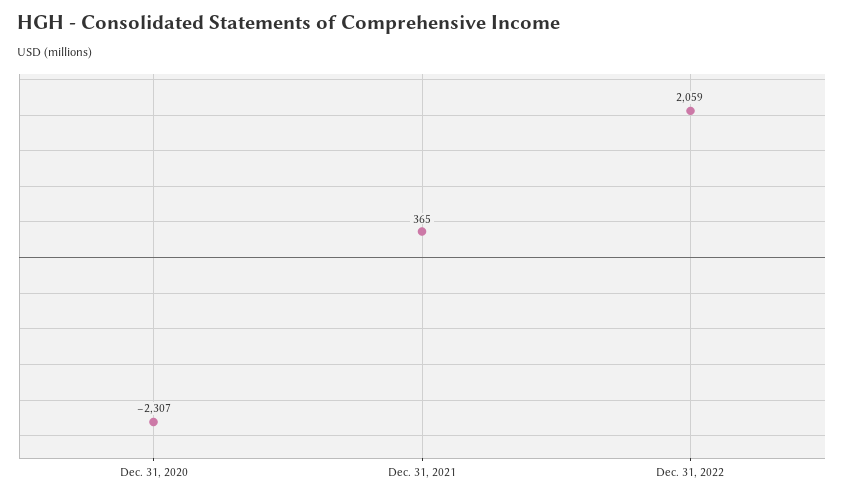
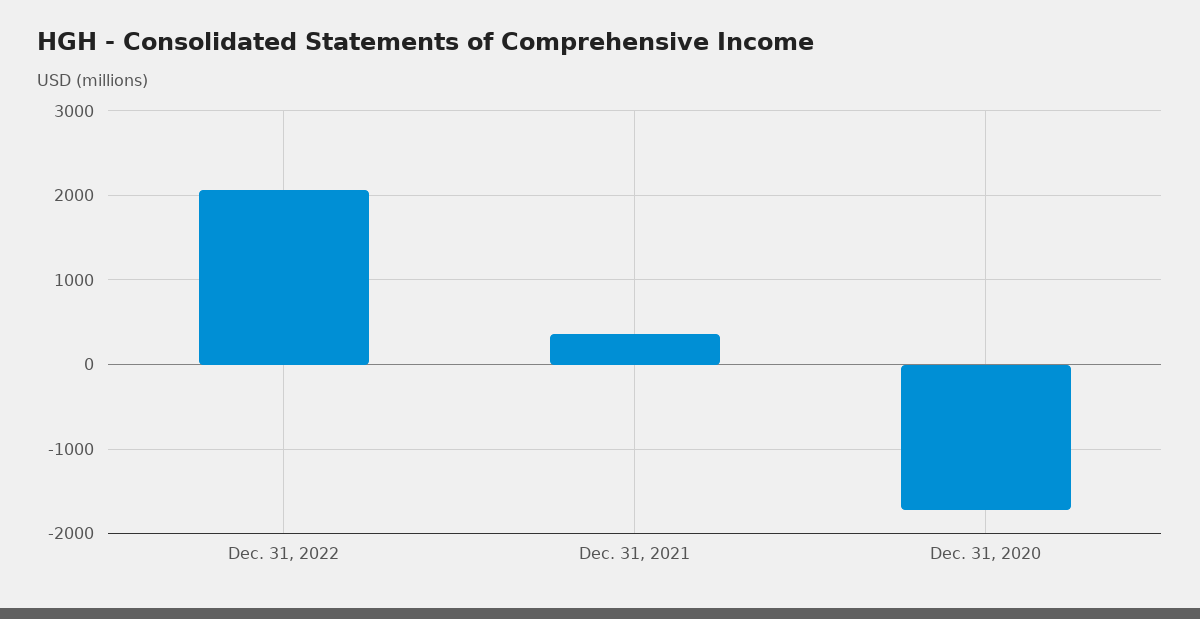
  {
-   "Dec. 31, 2020": -2307,
+   "Dec. 31, 2020": -1700,
    "Dec. 31, 2021": 365,
    "Dec. 31, 2022": 2059
  }

